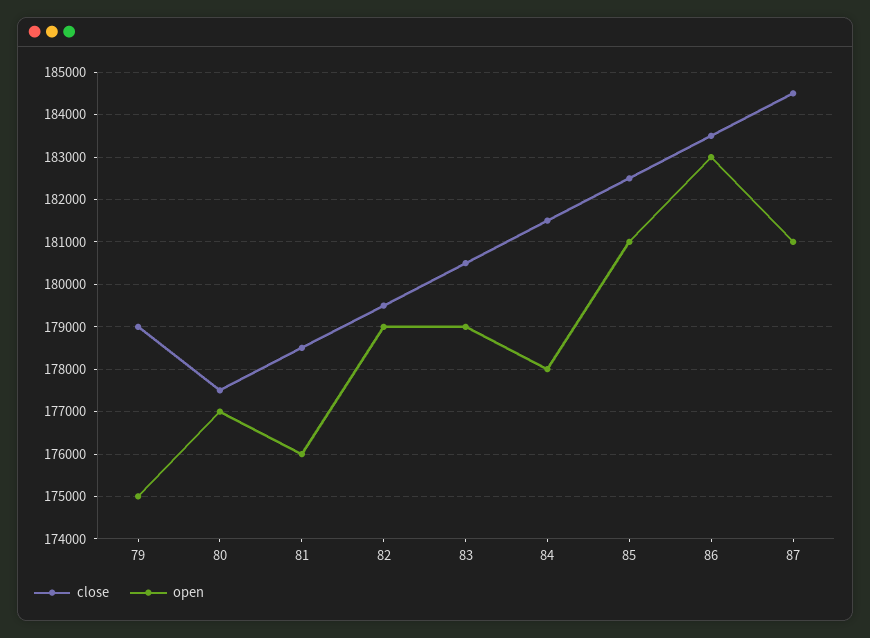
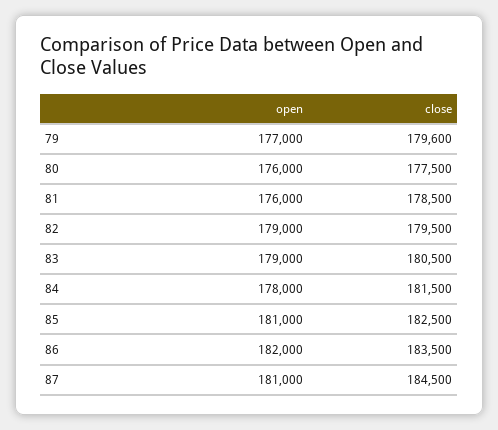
  {
    "close": {
-     "79": 179000,
+     "79": 179600,
      "80": 177500,
      "81": 178500,
      "82": 179500,
      "83": 180500,
      "84": 181500,
      "85": 182500,
      "86": 183500,
      "87": 184500
    },
    "open": {
-     "79": 175000,
+     "79": 177000,
-     "80": 177000,
+     "80": 176000,
      "81": 176000,
      "82": 179000,
      "83": 179000,
      "84": 178000,
      "85": 181000,
-     "86": 183000,
+     "86": 182000,
      "87": 181000
    }
  }

